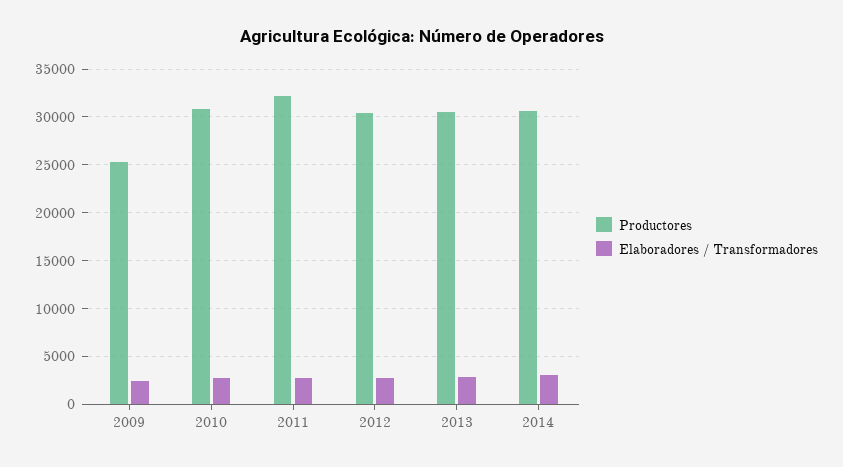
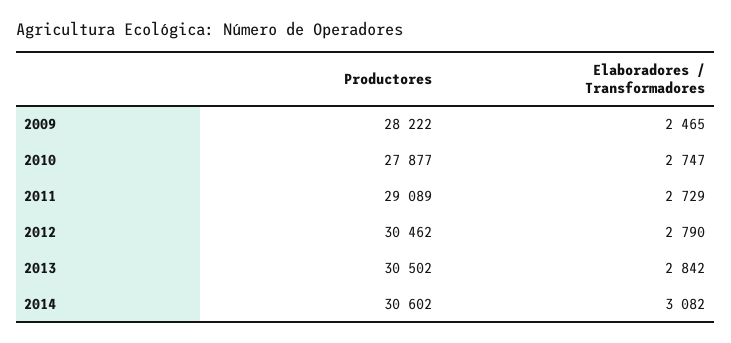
  {
    "Productores": {
-     "2009": 25000,
+     "2009": 28222,
-     "2010": 31000,
+     "2010": 27877,
-     "2011": 32000,
+     "2011": 29089,
      "2012": 30462,
      "2013": 30502,
      "2014": 30602
    },
    "Elaboradores / Transformadores": {
      "2009": 2465,
      "2010": 2747,
      "2011": 2729,
      "2012": 2790,
      "2013": 2842,
      "2014": 3082
    }
  }

